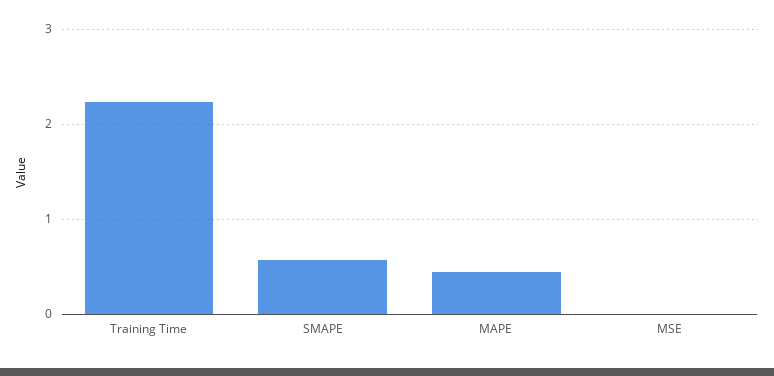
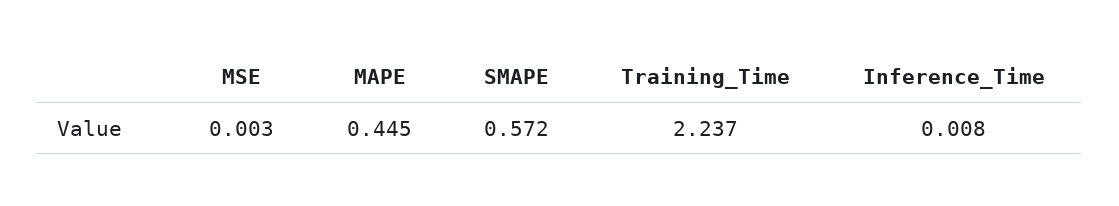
  {
    "Training Time": 2.237,
    "SMAPE": 0.572,
    "MAPE": 0.445,
-   "MSE": 0.003
+   "MSE": 0.003,
+   "Inference_Time": 0.008
  }

